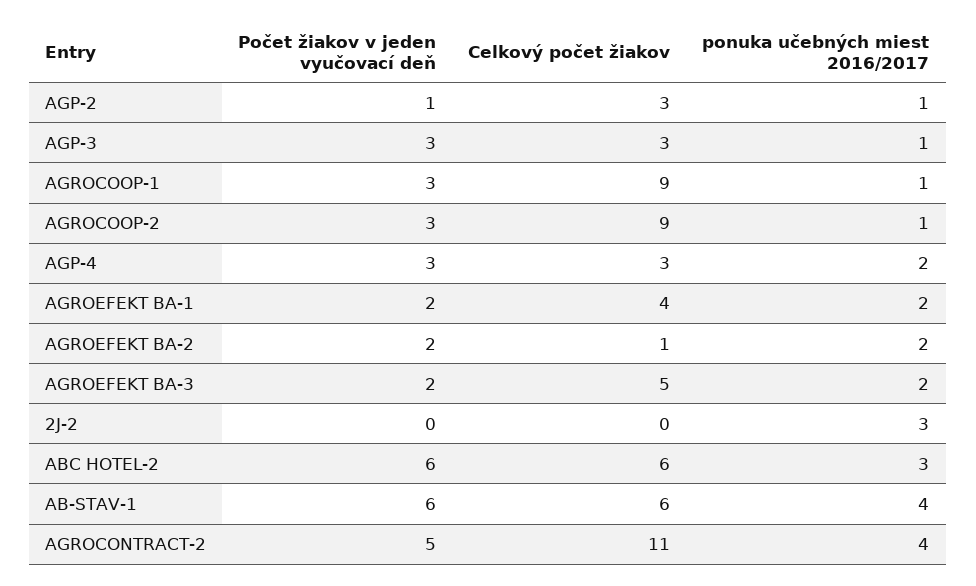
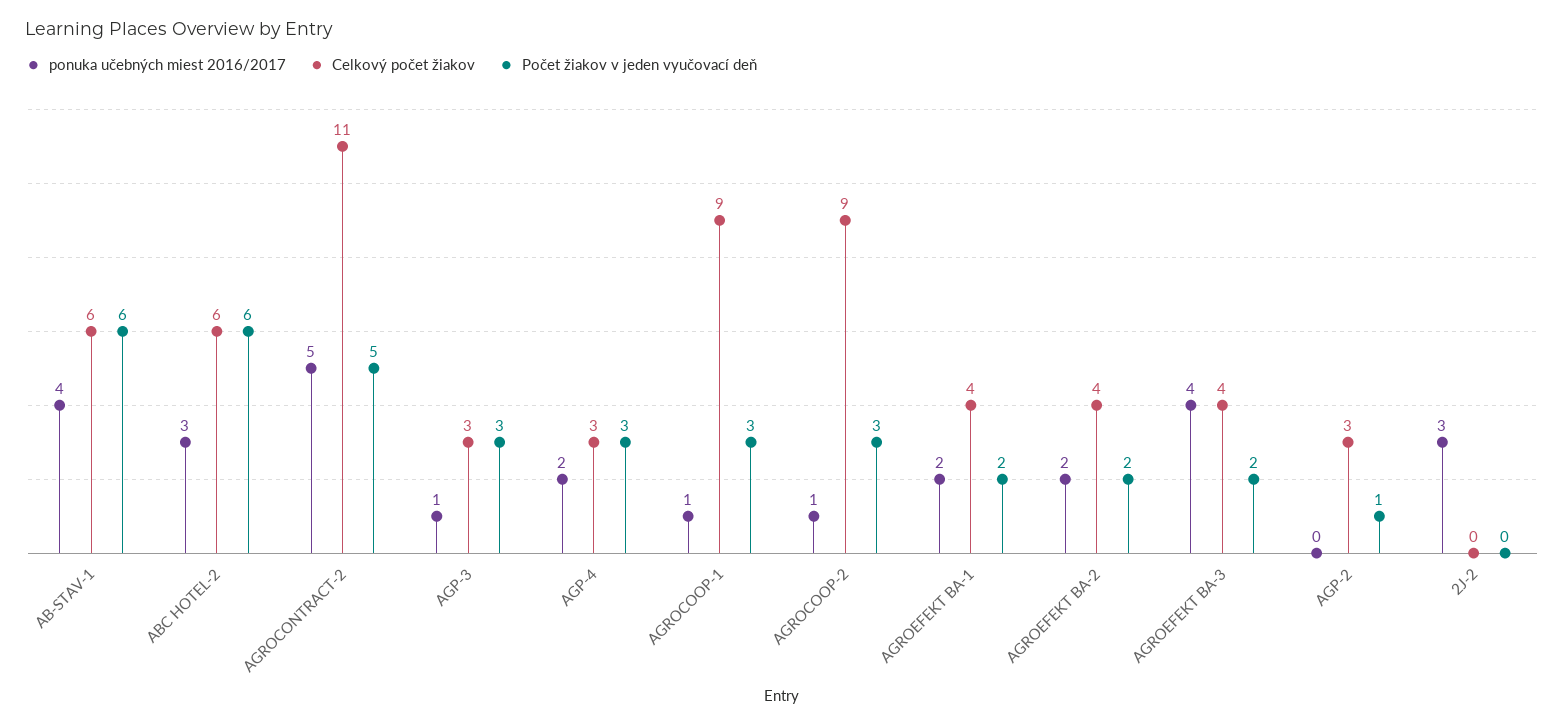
  {
    "Počet žiakov v jeden vyučovací deň": {
      "AGP-2": 1,
      "AGP-3": 3,
      "AGROCOOP-1": 3,
      "AGROCOOP-2": 3,
      "AGP-4": 3,
      "AGROEFEKT BA-1": 2,
      "AGROEFEKT BA-2": 2,
      "AGROEFEKT BA-3": 2,
      "2J-2": 0,
      "ABC HOTEL-2": 6,
      "AB-STAV-1": 6,
      "AGROCONTRACT-2": 5
    },
    "Celkový počet žiakov": {
      "AGP-2": 3,
      "AGP-3": 3,
      "AGROCOOP-1": 9,
      "AGROCOOP-2": 9,
      "AGP-4": 3,
      "AGROEFEKT BA-1": 4,
-     "AGROEFEKT BA-2": 1,
+     "AGROEFEKT BA-2": 4,
-     "AGROEFEKT BA-3": 5,
+     "AGROEFEKT BA-3": 4,
      "2J-2": 0,
      "ABC HOTEL-2": 6,
      "AB-STAV-1": 6,
      "AGROCONTRACT-2": 11
    },
    "ponuka učebných miest 2016/2017": {
-     "AGP-2": 1,
+     "AGP-2": 0,
      "AGP-3": 1,
      "AGROCOOP-1": 1,
      "AGROCOOP-2": 1,
      "AGP-4": 2,
      "AGROEFEKT BA-1": 2,
      "AGROEFEKT BA-2": 2,
-     "AGROEFEKT BA-3": 2,
+     "AGROEFEKT BA-3": 4,
      "2J-2": 3,
      "ABC HOTEL-2": 3,
      "AB-STAV-1": 4,
-     "AGROCONTRACT-2": 4
+     "AGROCONTRACT-2": 5
    }
  }

